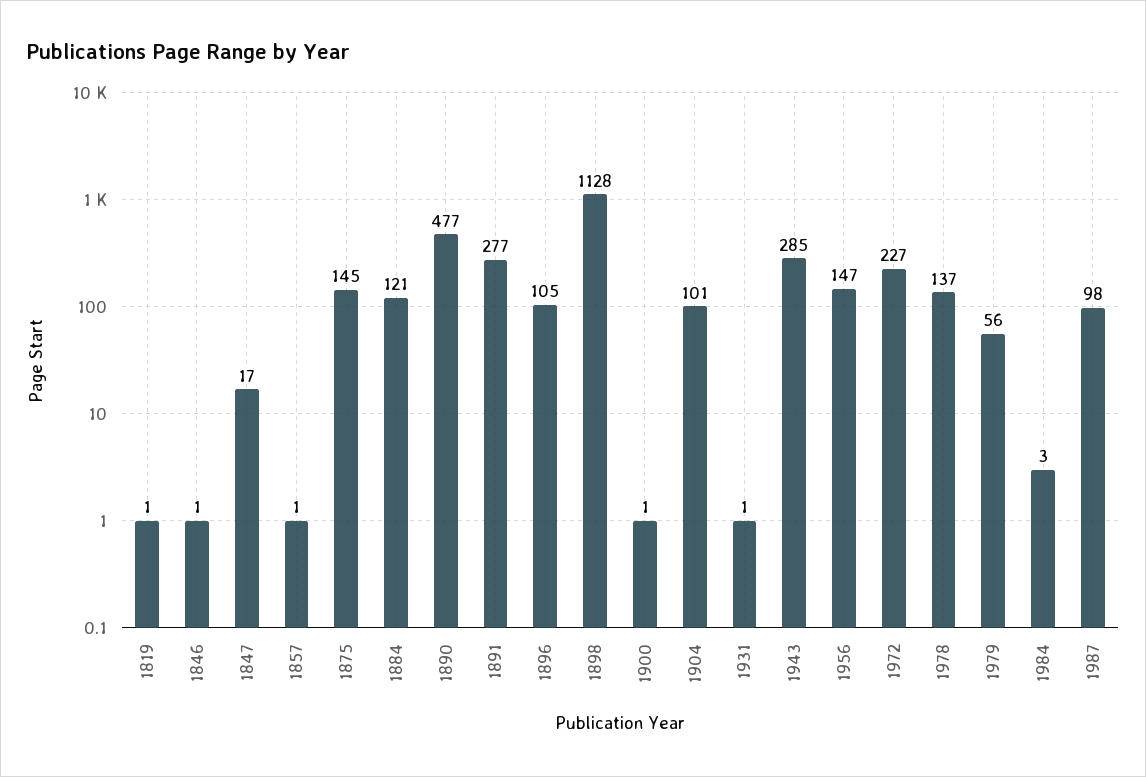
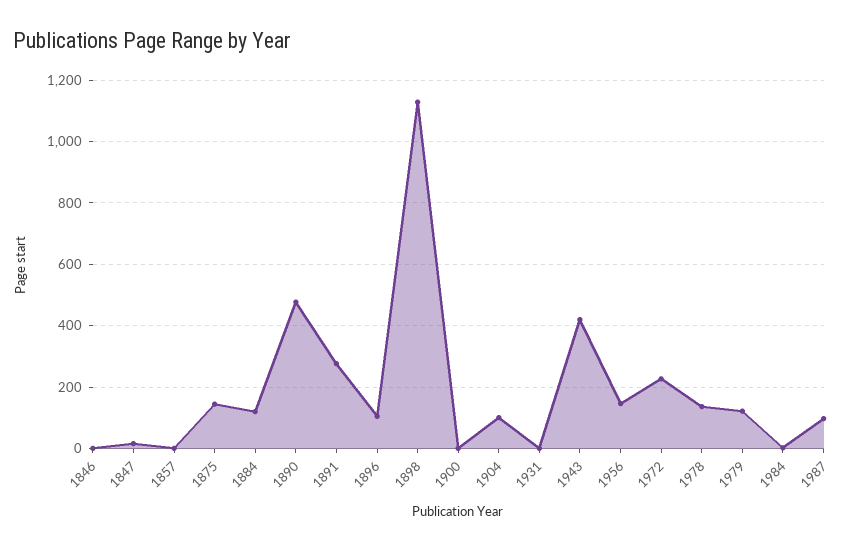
  {
-   "1819": 1,
    "1846": 1,
    "1847": 17,
    "1857": 1,
    "1875": 145,
    "1884": 121,
    "1890": 477,
    "1891": 277,
    "1896": 105,
    "1898": 1128,
    "1900": 1,
    "1904": 101,
    "1931": 1,
-   "1943": 285,
+   "1943": 420,
    "1956": 147,
    "1972": 227,
    "1978": 137,
-   "1979": 56,
+   "1979": 120,
    "1984": 3,
    "1987": 98
  }

